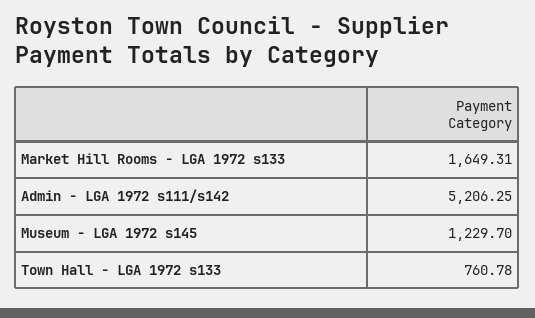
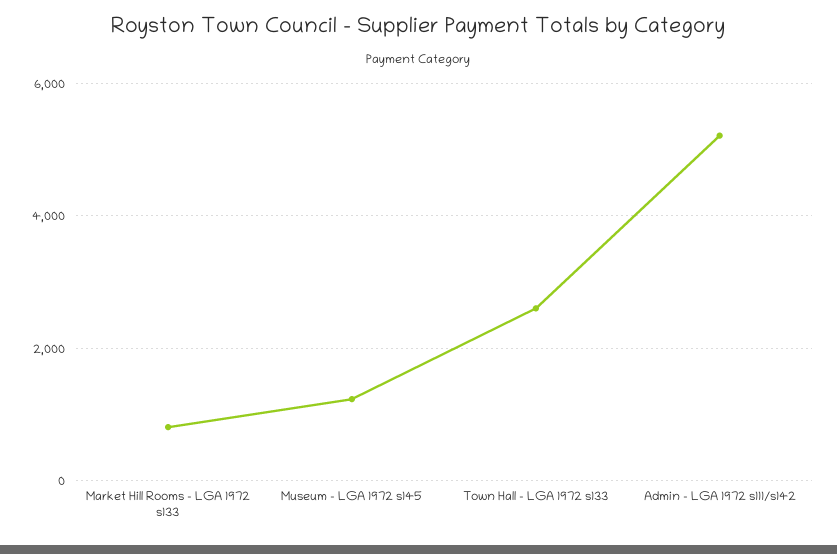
  {
-   "Market Hill Rooms - LGA 1972 s133": 1649.31,
+   "Market Hill Rooms - LGA 1972 s133": 800,
    "Admin - LGA 1972 s111/s142": 5206.25,
    "Museum - LGA 1972 s145": 1229.7,
-   "Town Hall - LGA 1972 s133": 760.78
+   "Town Hall - LGA 1972 s133": 2600
  }

